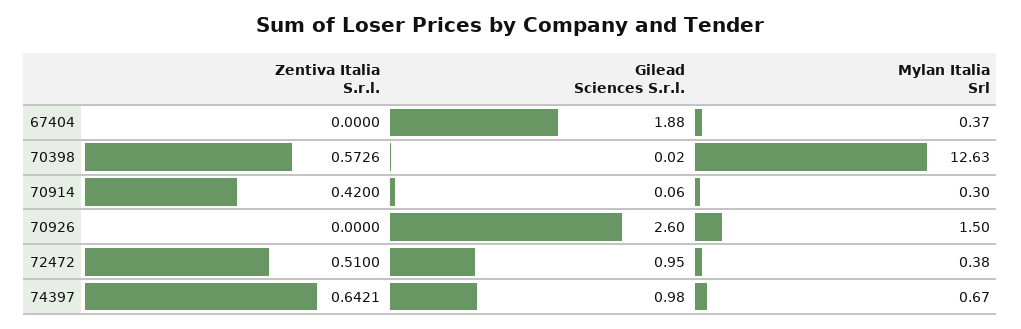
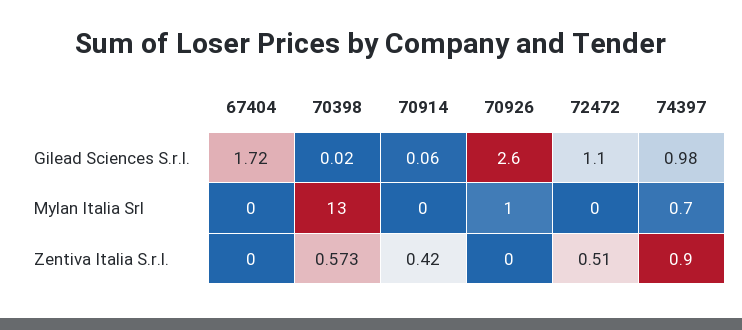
  {
    "Zentiva Italia S.r.l.": {
      "67404": 0,
      "70398": 0.5726,
      "70914": 0.42,
      "70926": 0,
      "72472": 0.51,
-     "74397": 0.6421
+     "74397": 0.9
    },
    "Gilead Sciences S.r.l.": {
-     "67404": 1.88,
+     "67404": 1.72,
      "70398": 0.02,
      "70914": 0.06,
      "70926": 2.6,
-     "72472": 0.95,
+     "72472": 1.1,
      "74397": 0.98
    },
    "Mylan Italia Srl": {
-     "67404": 0.37,
+     "67404": 0,
-     "70398": 12.63,
+     "70398": 13,
-     "70914": 0.3,
+     "70914": 0,
-     "70926": 1.5,
+     "70926": 1,
-     "72472": 0.38,
+     "72472": 0,
      "74397": 0.67
    }
  }

